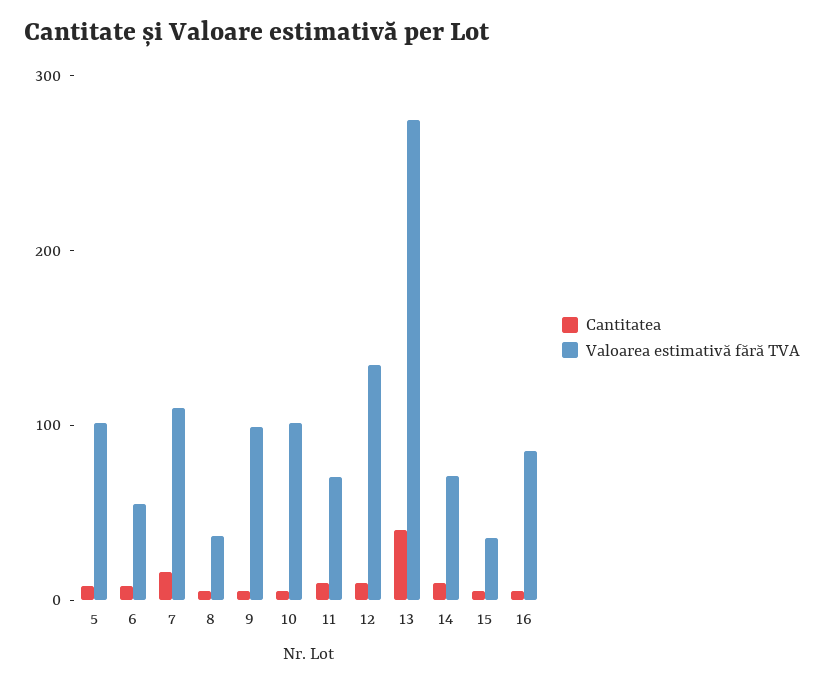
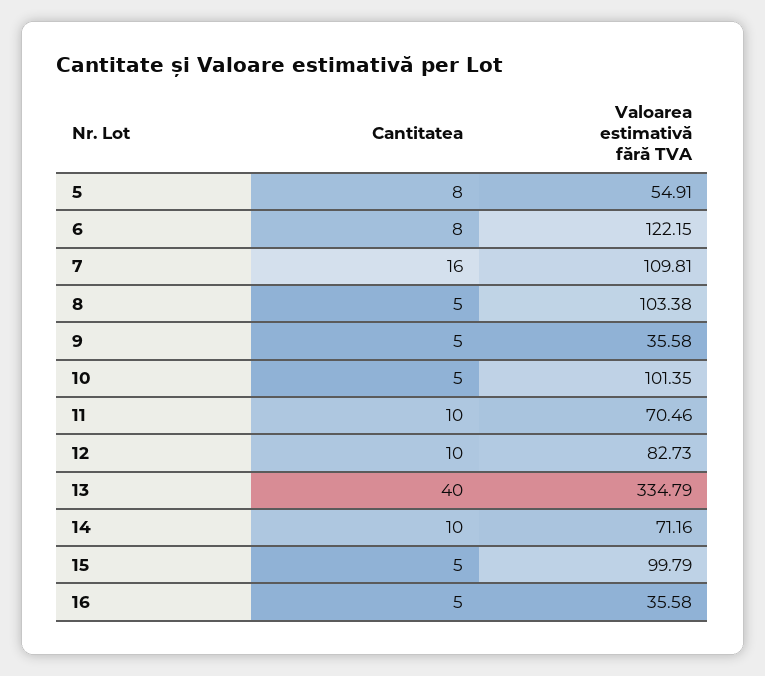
  {
    "Cantitatea": {
      "5": 8,
      "6": 8,
      "7": 16,
      "8": 5,
      "9": 5,
      "10": 5,
      "11": 10,
      "12": 10,
      "13": 40,
      "14": 10,
      "15": 5,
      "16": 5
    },
    "Valoarea estimativă fără TVA": {
-     "5": 100,
+     "5": 54.91,
-     "6": 60,
+     "6": 122.15,
      "7": 109.81,
-     "8": 40,
+     "8": 103.38,
-     "9": 100,
+     "9": 35.58,
      "10": 101.35,
      "11": 70.46,
-     "12": 140,
+     "12": 82.73,
-     "13": 280,
+     "13": 334.79,
      "14": 71.16,
-     "15": 40,
+     "15": 99.79,
-     "16": 80
+     "16": 35.58
    }
  }

